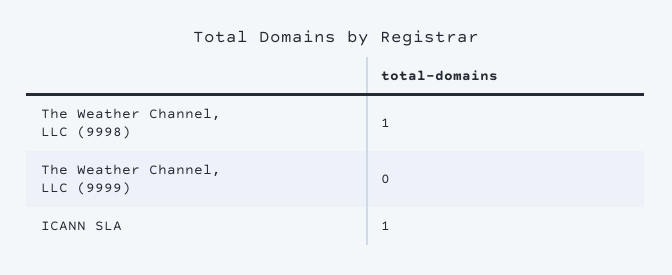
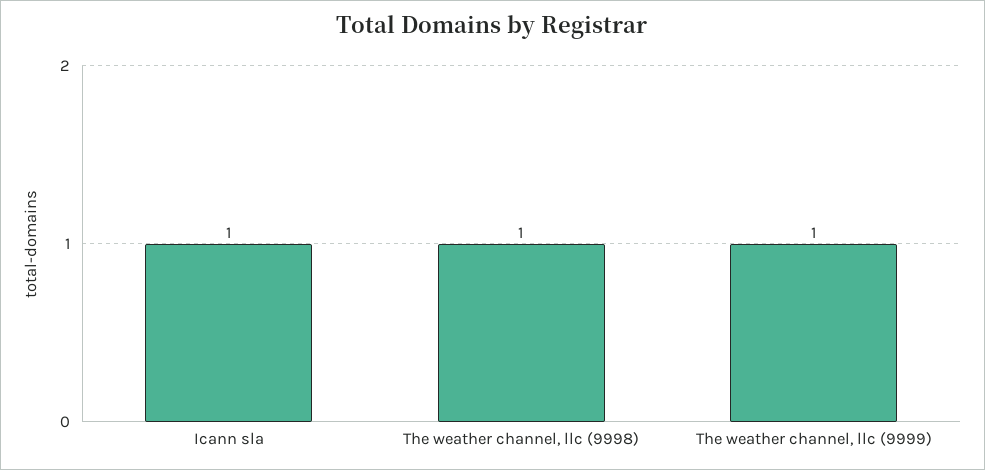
  {
    "The Weather Channel, LLC (9998)": 1,
-   "The Weather Channel, LLC (9999)": 0,
+   "The Weather Channel, LLC (9999)": 1,
    "ICANN SLA": 1
  }

